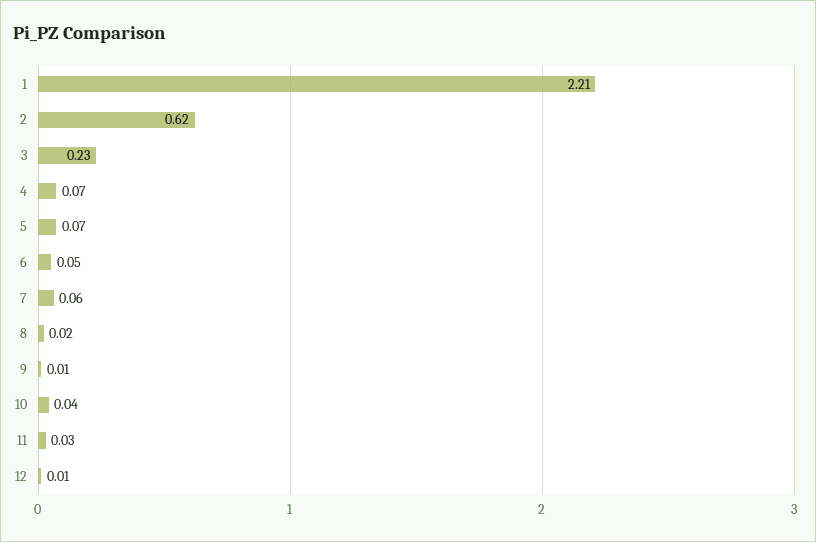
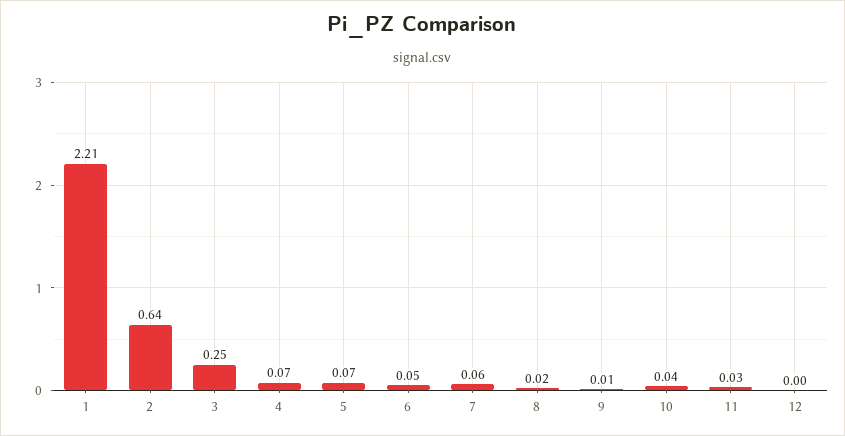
  {
    "1": 2.21,
-   "2": 0.62,
+   "2": 0.64,
-   "3": 0.23,
+   "3": 0.25,
    "4": 0.07,
    "5": 0.07,
    "6": 0.05,
    "7": 0.06,
    "8": 0.02,
    "9": 0.01,
    "10": 0.04,
    "11": 0.03,
-   "12": 0.01
+   "12": 0
  }

